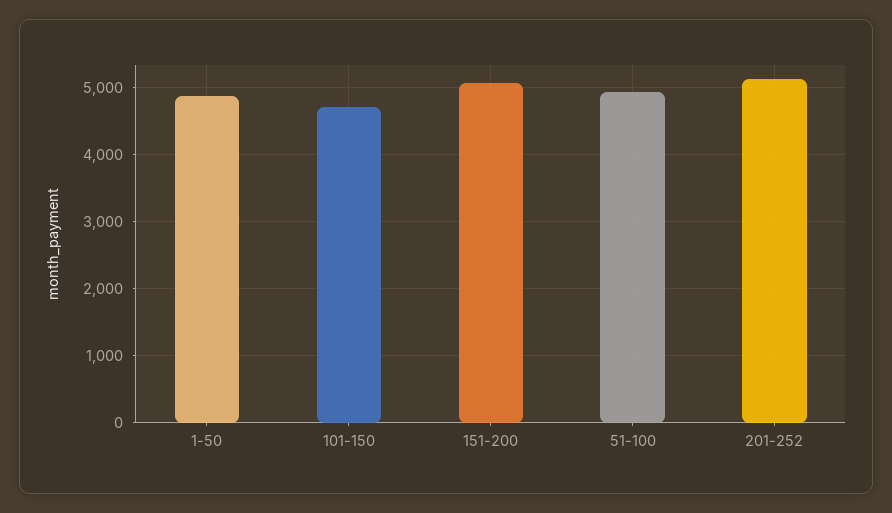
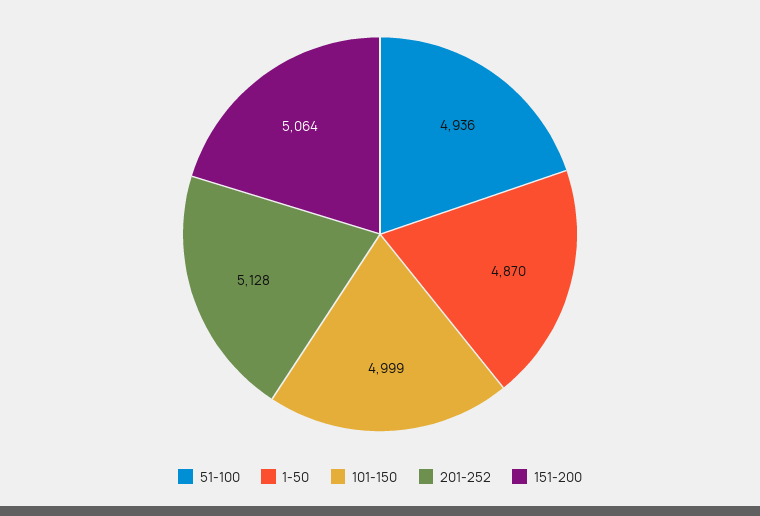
  {
    "1-50": 4870,
-   "101-150": 4700,
+   "101-150": 4999,
    "151-200": 5064,
    "51-100": 4936,
    "201-252": 5128
  }

